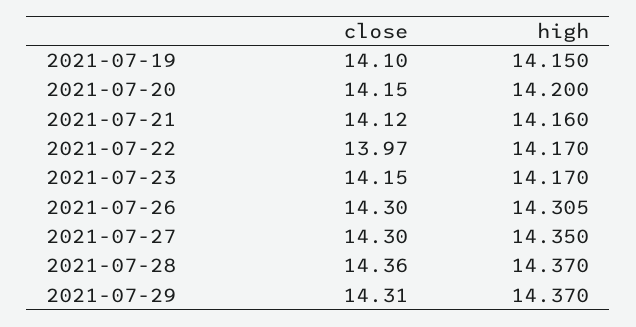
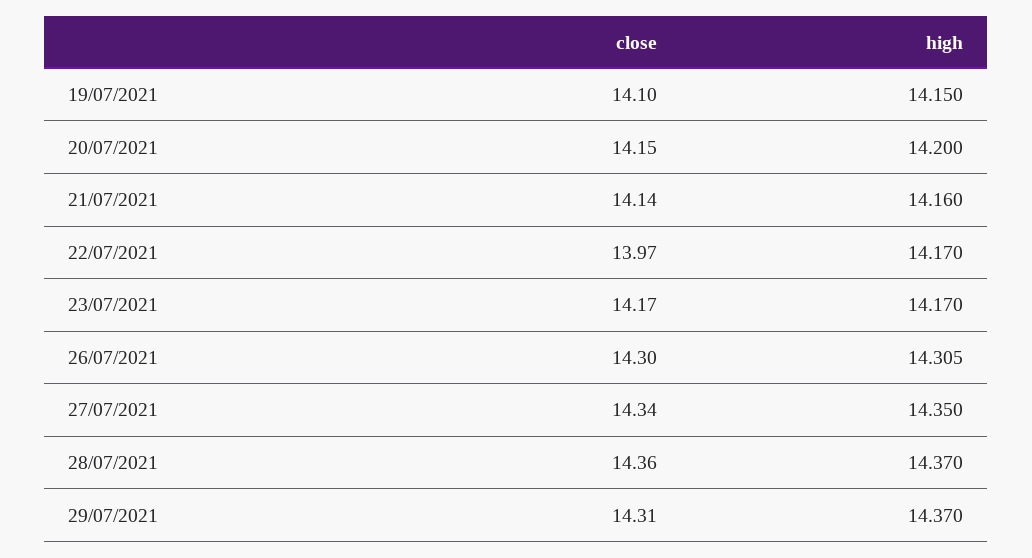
  {
    "close": {
      "2021-07-19": 14.1,
      "2021-07-20": 14.15,
-     "2021-07-21": 14.12,
+     "2021-07-21": 14.14,
      "2021-07-22": 13.97,
-     "2021-07-23": 14.15,
+     "2021-07-23": 14.17,
      "2021-07-26": 14.3,
-     "2021-07-27": 14.3,
+     "2021-07-27": 14.34,
      "2021-07-28": 14.36,
      "2021-07-29": 14.31
    },
    "high": {
      "2021-07-19": 14.15,
      "2021-07-20": 14.2,
      "2021-07-21": 14.16,
      "2021-07-22": 14.17,
      "2021-07-23": 14.17,
      "2021-07-26": 14.305,
      "2021-07-27": 14.35,
      "2021-07-28": 14.37,
      "2021-07-29": 14.37
    }
  }

